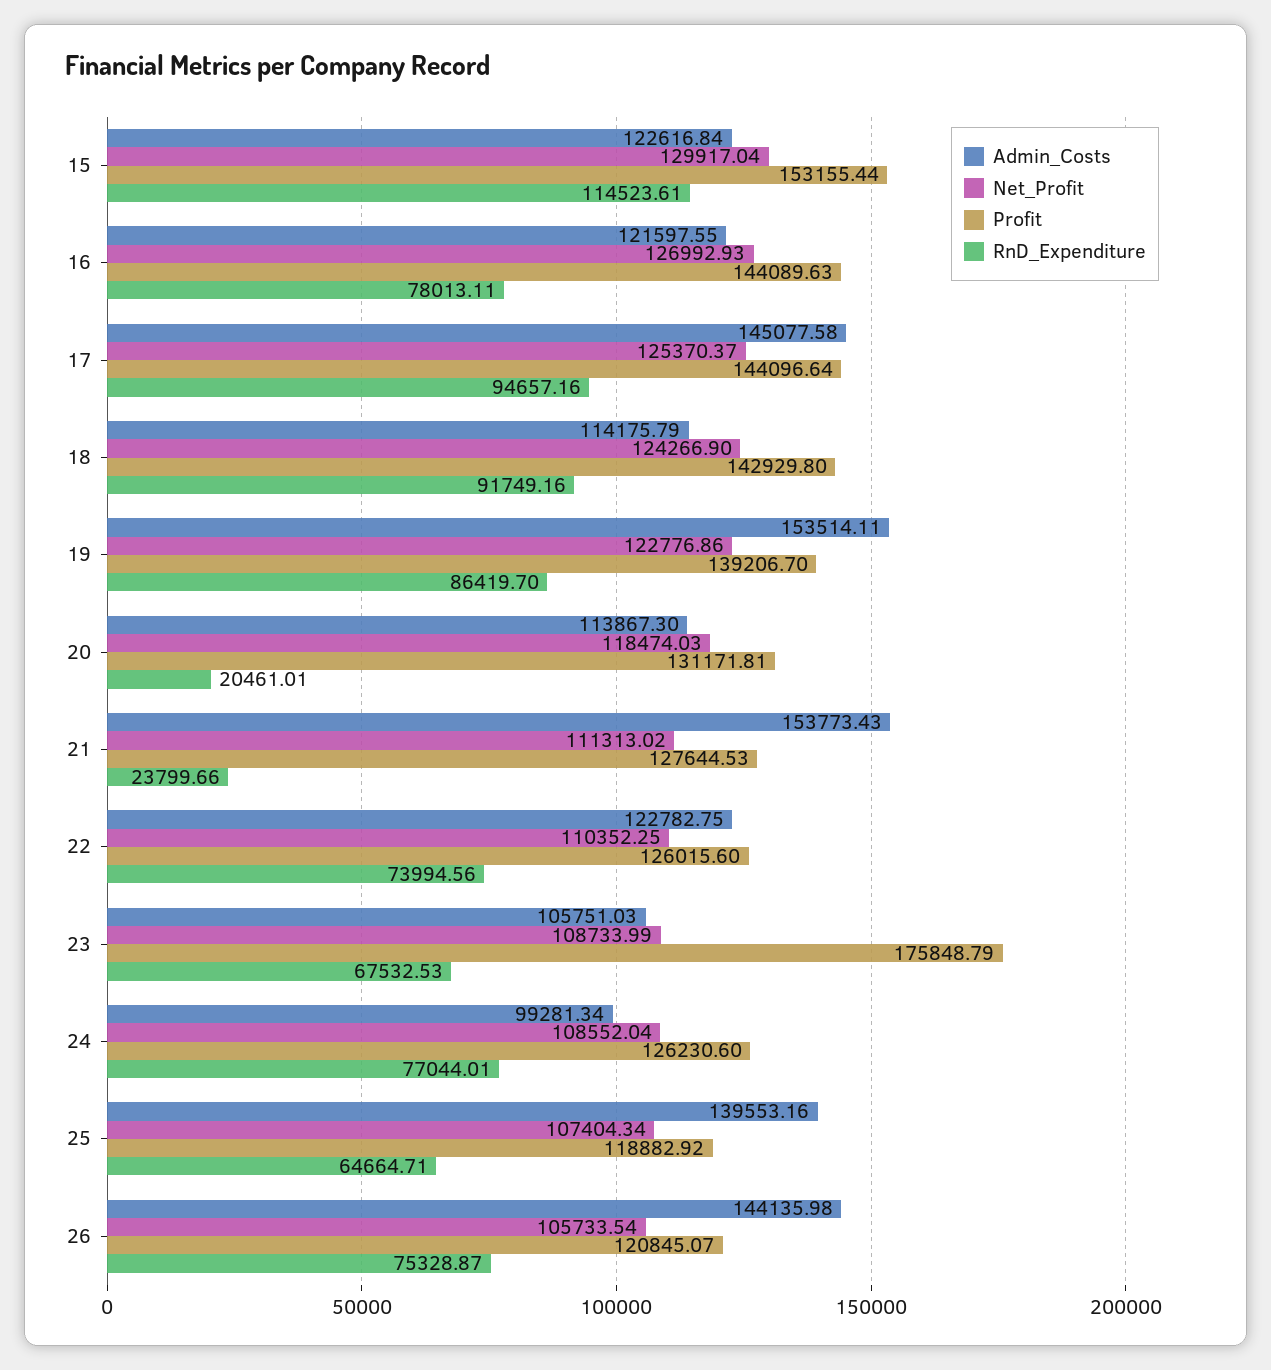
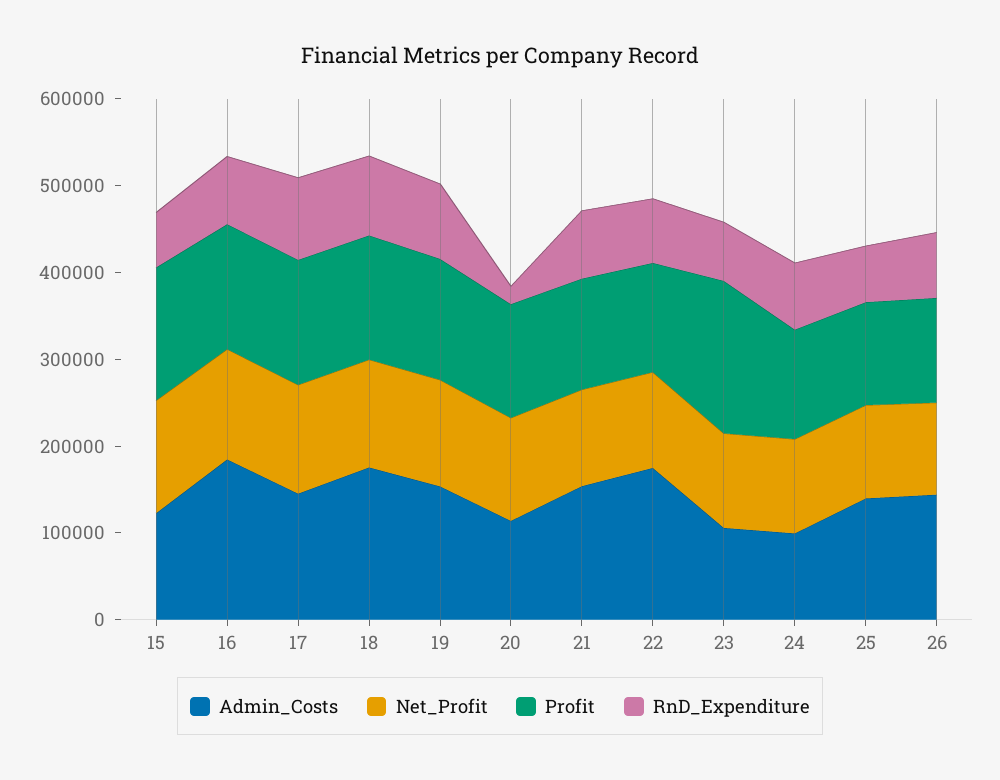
  {
    "Admin_Costs": {
      "15": 122616.84,
-     "16": 121597.55,
+     "16": 180000,
      "17": 145077.58,
-     "18": 114175.79,
+     "18": 180000,
      "19": 153514.11,
      "20": 113867.3,
      "21": 153773.43,
-     "22": 122782.75,
+     "22": 180000,
      "23": 105751.03,
      "24": 99281.34,
      "25": 139553.16,
      "26": 144135.98
    },
    "Net_Profit": {
      "15": 129917.04,
      "16": 126992.93,
      "17": 125370.37,
      "18": 124266.9,
      "19": 122776.86,
      "20": 118474.03,
      "21": 111313.02,
      "22": 110352.25,
      "23": 108733.99,
      "24": 108552.04,
      "25": 107404.34,
      "26": 105733.54
    },
    "Profit": {
      "15": 153155.44,
      "16": 144089.63,
      "17": 144096.64,
      "18": 142929.8,
      "19": 139206.7,
      "20": 131171.81,
      "21": 127644.53,
      "22": 126015.6,
      "23": 175848.79,
      "24": 126230.6,
      "25": 118882.92,
      "26": 120845.07
    },
    "RnD_Expenditure": {
-     "15": 114523.61,
+     "15": 60000,
      "16": 78013.11,
      "17": 94657.16,
      "18": 91749.16,
      "19": 86419.7,
      "20": 20461.01,
-     "21": 23799.66,
+     "21": 80000,
      "22": 73994.56,
      "23": 67532.53,
      "24": 77044.01,
      "25": 64664.71,
      "26": 75328.87
    }
  }

